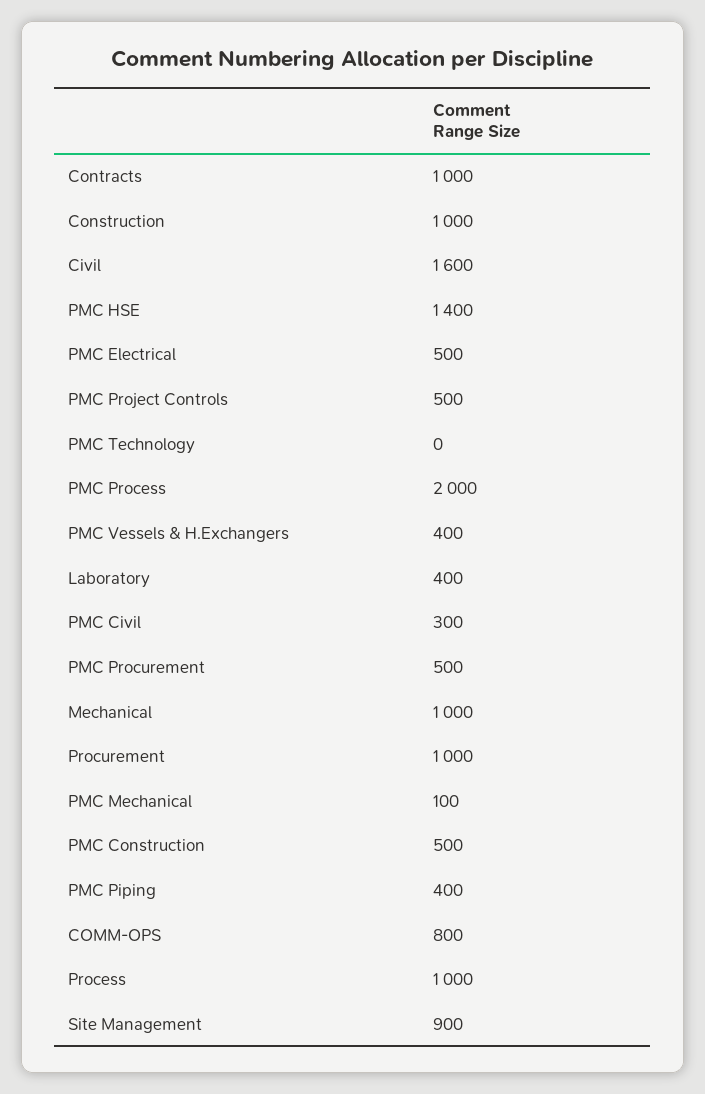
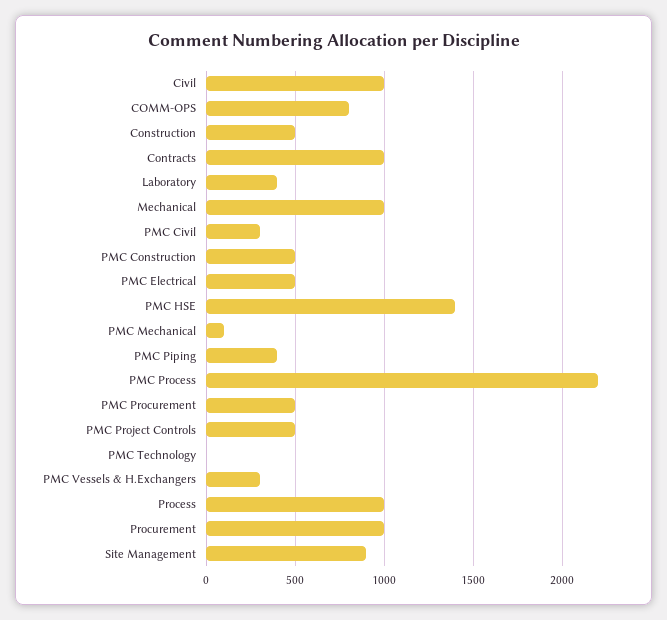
  {
    "Contracts": 1000,
-   "Construction": 1000,
+   "Construction": 500,
-   "Civil": 1600,
+   "Civil": 1000,
    "PMC HSE": 1400,
    "PMC Electrical": 500,
    "PMC Project Controls": 500,
    "PMC Technology": 0,
-   "PMC Process": 2000,
+   "PMC Process": 2200,
-   "PMC Vessels & H.Exchangers": 400,
+   "PMC Vessels & H.Exchangers": 300,
    "Laboratory": 400,
    "PMC Civil": 300,
    "PMC Procurement": 500,
    "Mechanical": 1000,
    "Procurement": 1000,
    "PMC Mechanical": 100,
    "PMC Construction": 500,
    "PMC Piping": 400,
    "COMM-OPS": 800,
    "Process": 1000,
    "Site Management": 900
  }

